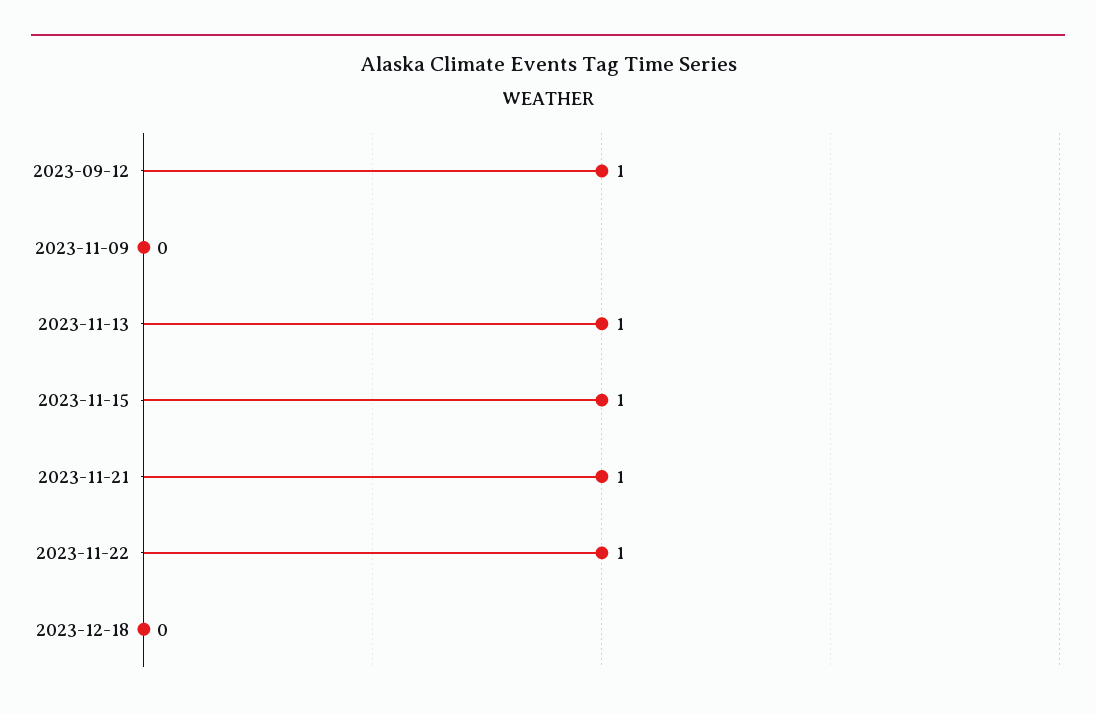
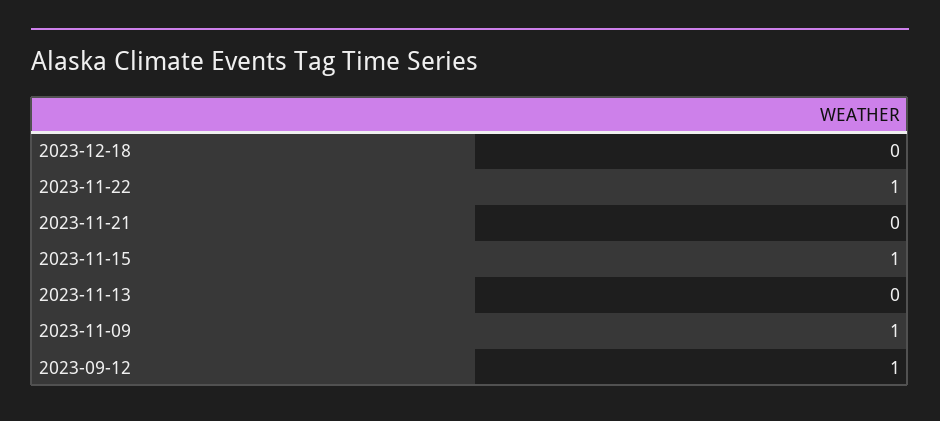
  {
    "2023-09-12": 1,
-   "2023-11-09": 0,
+   "2023-11-09": 1,
-   "2023-11-13": 1,
+   "2023-11-13": 0,
    "2023-11-15": 1,
-   "2023-11-21": 1,
+   "2023-11-21": 0,
    "2023-11-22": 1,
    "2023-12-18": 0
  }

